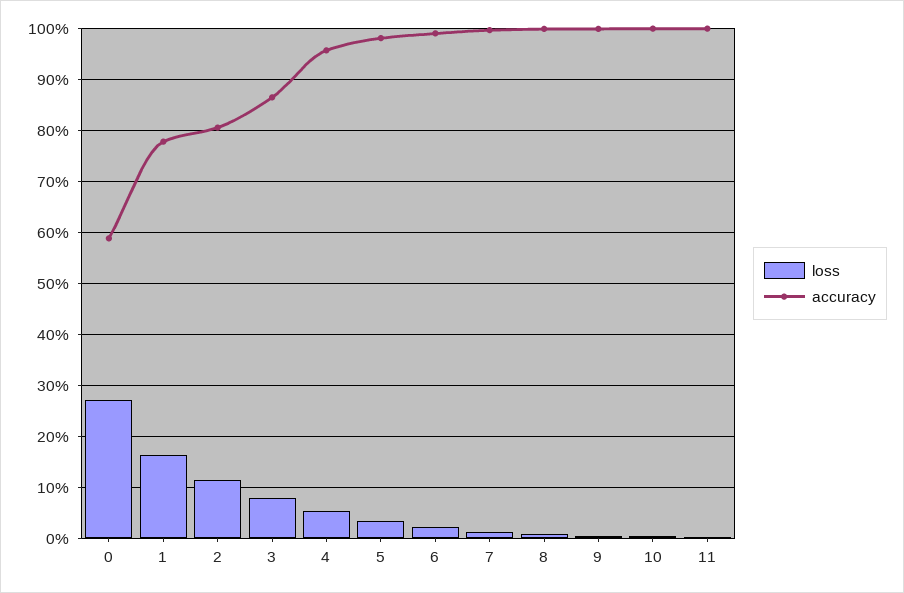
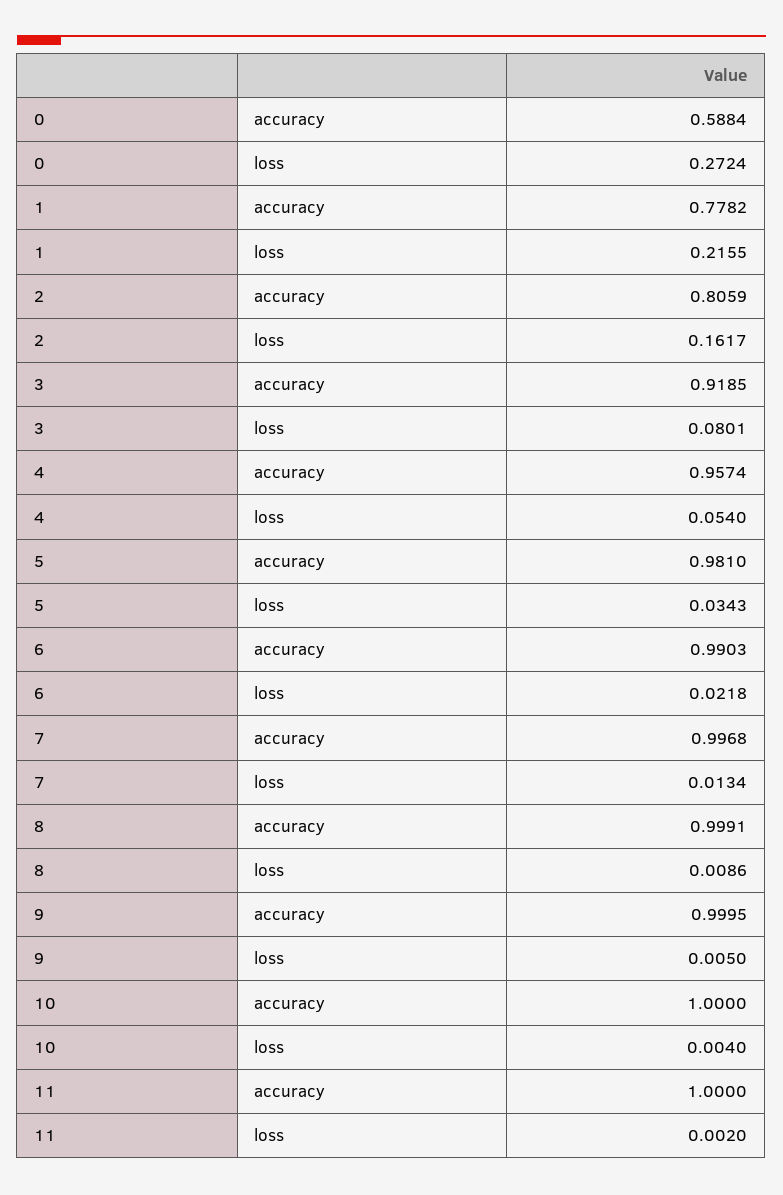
  {
    "loss": {
      "0": 0.2724,
-     "1": 0.16,
+     "1": 0.2155,
-     "2": 0.12,
+     "2": 0.1617,
      "3": 0.0801,
      "4": 0.054,
      "5": 0.0343,
      "6": 0.0218,
      "7": 0.0134,
      "8": 0.0086,
      "9": 0.005,
      "10": 0.004,
      "11": 0.002
    },
    "accuracy": {
      "0": 0.5884,
      "1": 0.7782,
      "2": 0.8059,
-     "3": 0.86,
+     "3": 0.9185,
      "4": 0.9574,
      "5": 0.981,
      "6": 0.9903,
      "7": 0.9968,
      "8": 0.9991,
      "9": 0.9995,
      "10": 1,
      "11": 1
    }
  }

